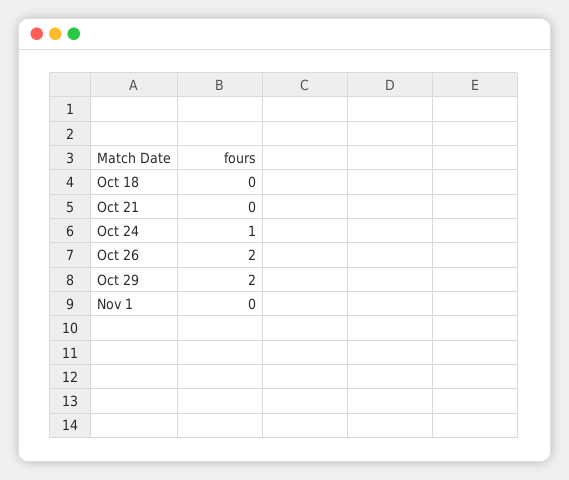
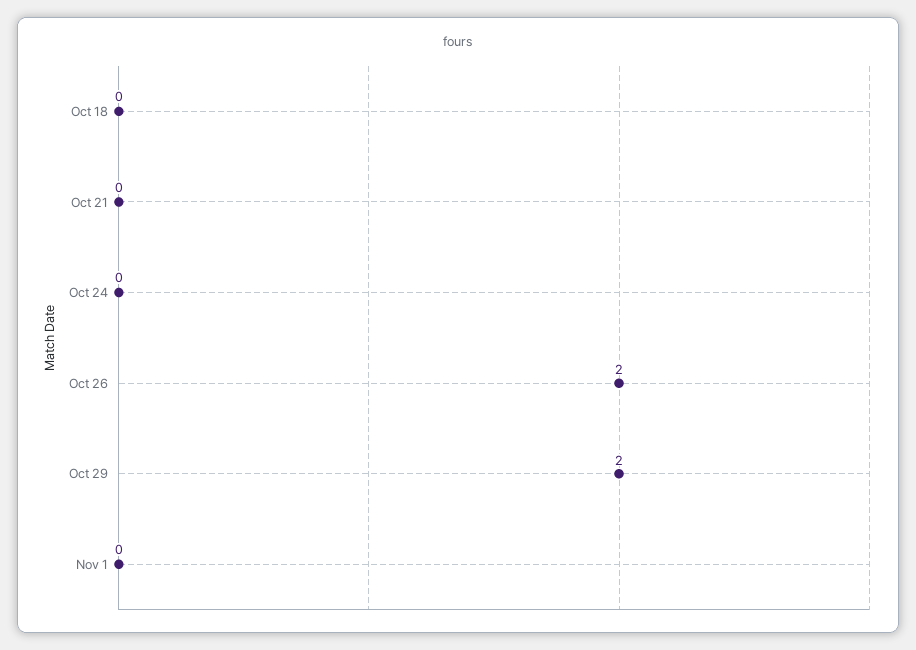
  {
    "Oct 18": 0,
    "Oct 21": 0,
-   "Oct 24": 1,
+   "Oct 24": 0,
    "Oct 26": 2,
    "Oct 29": 2,
    "Nov 1": 0
  }

